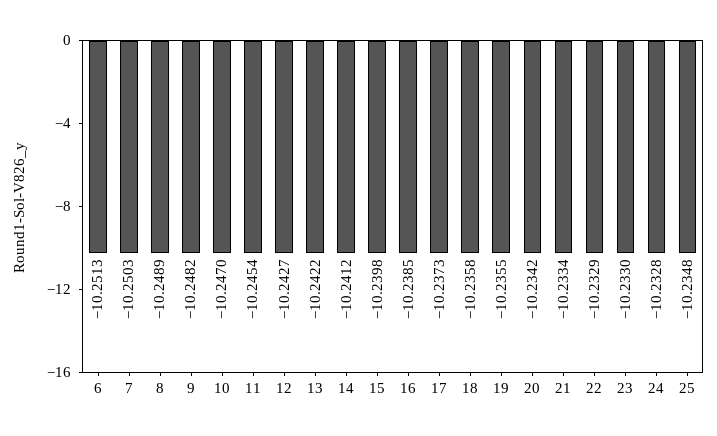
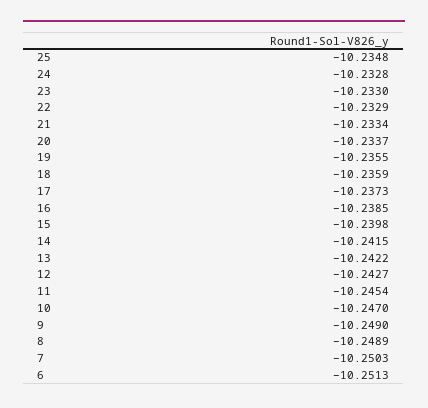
  {
    "6": -10.2513,
    "7": -10.2503,
    "8": -10.2489,
-   "9": -10.2482,
+   "9": -10.249,
    "10": -10.247,
    "11": -10.2454,
    "12": -10.2427,
    "13": -10.2422,
-   "14": -10.2412,
+   "14": -10.2415,
    "15": -10.2398,
    "16": -10.2385,
    "17": -10.2373,
-   "18": -10.2358,
+   "18": -10.2359,
    "19": -10.2355,
-   "20": -10.2342,
+   "20": -10.2337,
    "21": -10.2334,
    "22": -10.2329,
    "23": -10.233,
    "24": -10.2328,
    "25": -10.2348
  }

